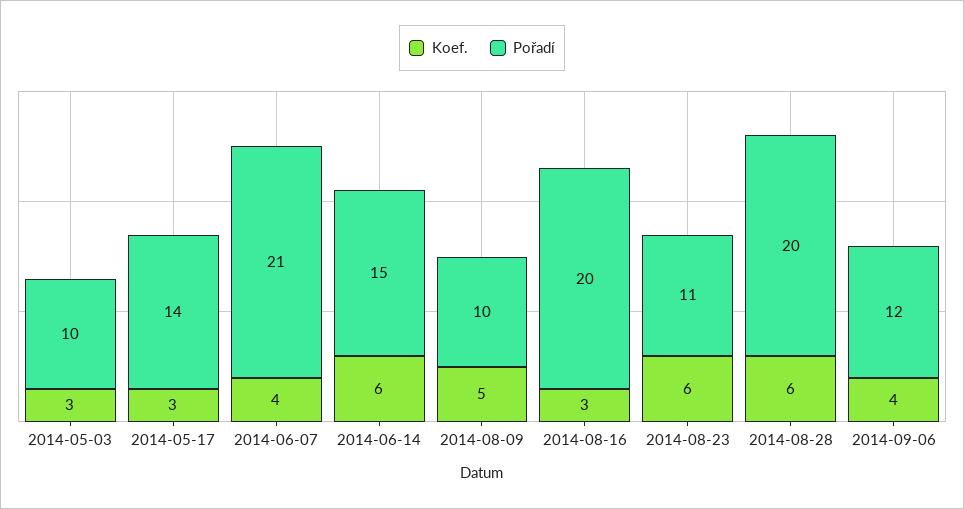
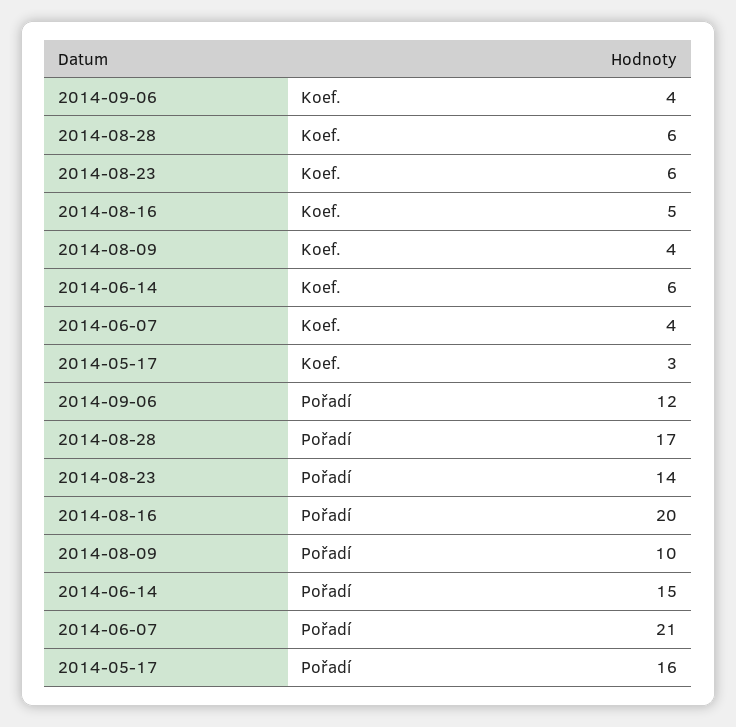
  {
    "Koef.": {
-     "2014-05-03": 3,
      "2014-05-17": 3,
      "2014-06-07": 4,
      "2014-06-14": 6,
-     "2014-08-09": 5,
+     "2014-08-09": 4,
-     "2014-08-16": 3,
+     "2014-08-16": 5,
      "2014-08-23": 6,
      "2014-08-28": 6,
      "2014-09-06": 4
    },
    "Pořadí": {
-     "2014-05-03": 10,
-     "2014-05-17": 14,
+     "2014-05-17": 16,
      "2014-06-07": 21,
      "2014-06-14": 15,
      "2014-08-09": 10,
      "2014-08-16": 20,
-     "2014-08-23": 11,
+     "2014-08-23": 14,
-     "2014-08-28": 20,
+     "2014-08-28": 17,
      "2014-09-06": 12
    }
  }

